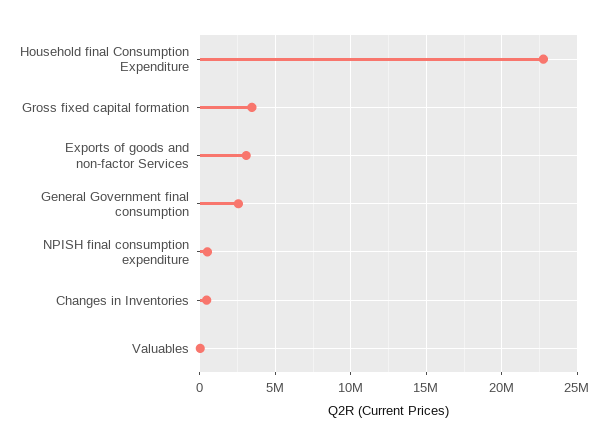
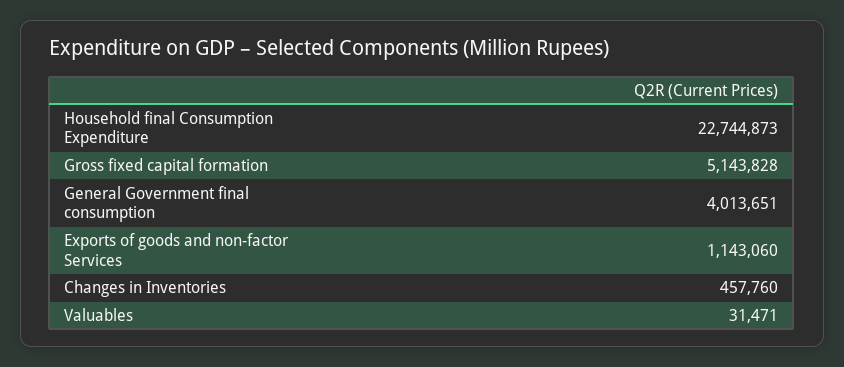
  {
    "Household final Consumption Expenditure": 22744873,
-   "Gross fixed capital formation": 3500000,
+   "Gross fixed capital formation": 5143828,
-   "Exports of goods and non-factor Services": 3000000,
+   "Exports of goods and non-factor Services": 1143060,
-   "General Government final consumption": 2500000,
+   "General Government final consumption": 4013651,
-   "NPISH final consumption expenditure": 500000,
    "Changes in Inventories": 457760,
    "Valuables": 31471
  }

